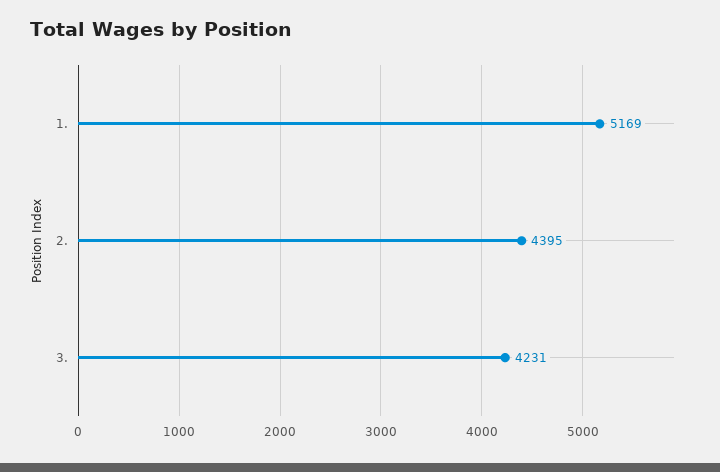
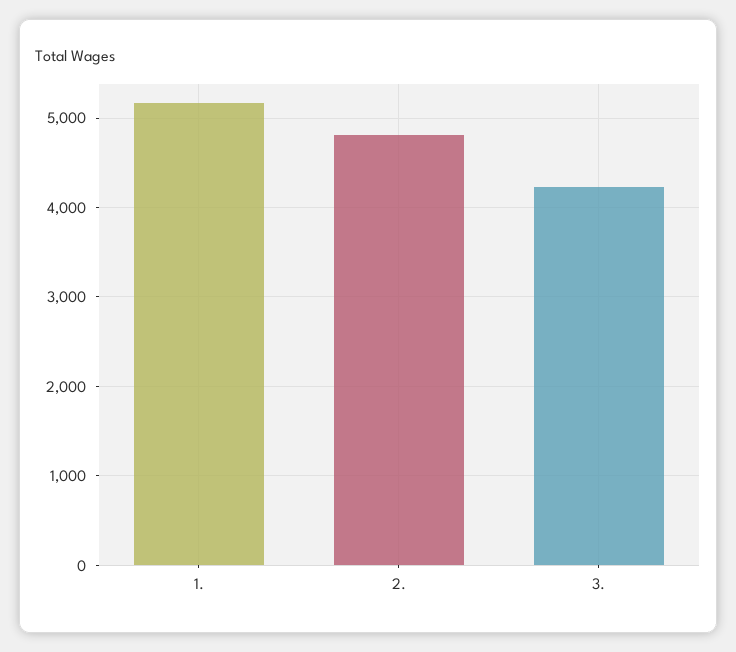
  {
    "1.": 5169,
-   "2.": 4395,
+   "2.": 4800,
    "3.": 4231
  }

